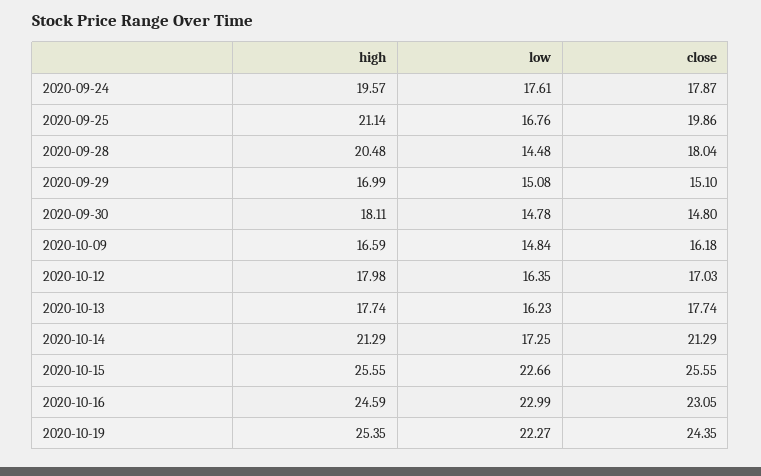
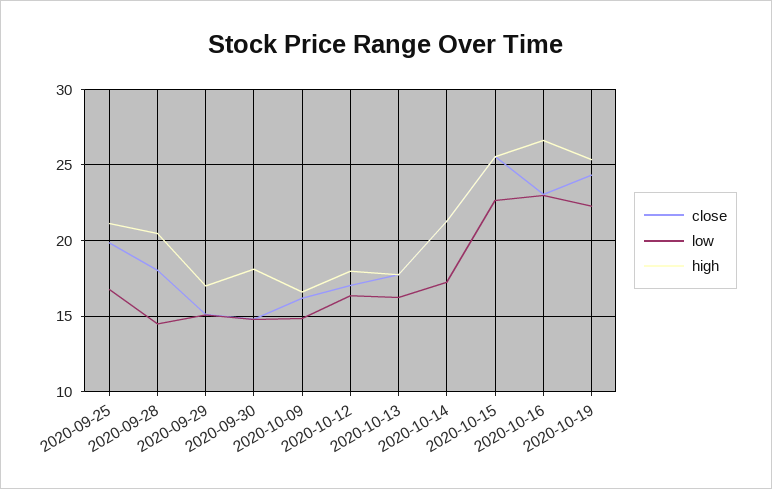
  {
    "high": {
-     "2020-09-24": 19.57,
      "2020-09-25": 21.14,
      "2020-09-28": 20.48,
      "2020-09-29": 16.99,
      "2020-09-30": 18.11,
      "2020-10-09": 16.59,
      "2020-10-12": 17.98,
      "2020-10-13": 17.74,
      "2020-10-14": 21.29,
      "2020-10-15": 25.55,
-     "2020-10-16": 24.59,
+     "2020-10-16": 26.5,
      "2020-10-19": 25.35
    },
    "low": {
-     "2020-09-24": 17.61,
      "2020-09-25": 16.76,
      "2020-09-28": 14.48,
      "2020-09-29": 15.08,
      "2020-09-30": 14.78,
      "2020-10-09": 14.84,
      "2020-10-12": 16.35,
      "2020-10-13": 16.23,
      "2020-10-14": 17.25,
      "2020-10-15": 22.66,
      "2020-10-16": 22.99,
      "2020-10-19": 22.27
    },
    "close": {
-     "2020-09-24": 17.87,
      "2020-09-25": 19.86,
      "2020-09-28": 18.04,
      "2020-09-29": 15.1,
      "2020-09-30": 14.8,
      "2020-10-09": 16.18,
      "2020-10-12": 17.03,
      "2020-10-13": 17.74,
      "2020-10-14": 21.29,
      "2020-10-15": 25.55,
      "2020-10-16": 23.05,
      "2020-10-19": 24.35
    }
  }

